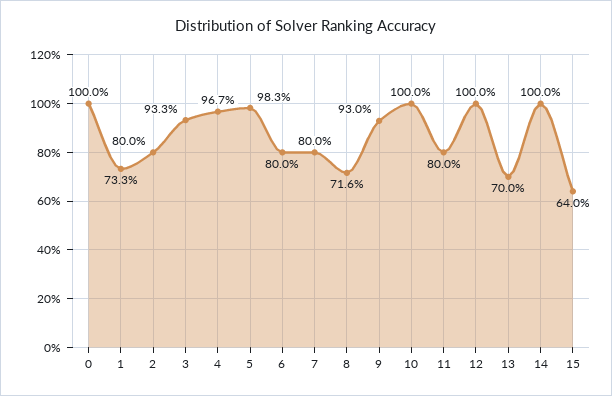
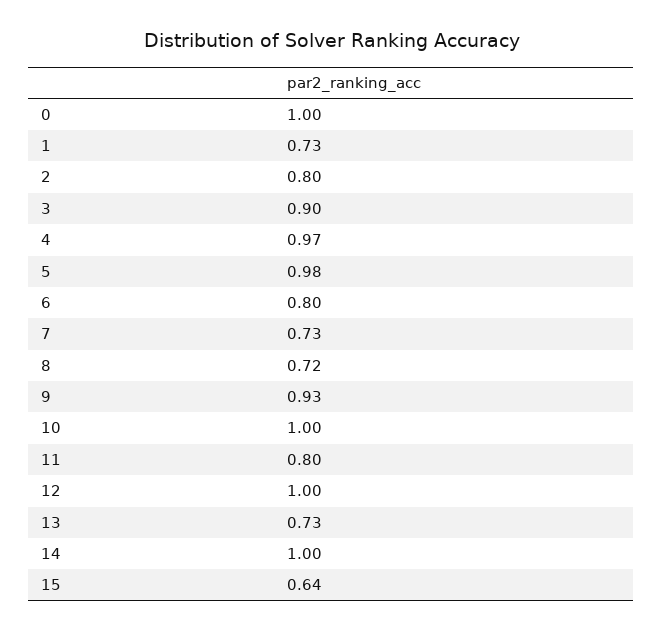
  {
    "0": 1,
    "1": 0.733,
    "2": 0.8,
-   "3": 0.933,
+   "3": 0.9,
    "4": 0.967,
    "5": 0.983,
    "6": 0.8,
-   "7": 0.8,
+   "7": 0.73,
    "8": 0.716,
    "9": 0.93,
    "10": 1,
    "11": 0.8,
    "12": 1,
-   "13": 0.7,
+   "13": 0.73,
    "14": 1,
    "15": 0.64
  }

